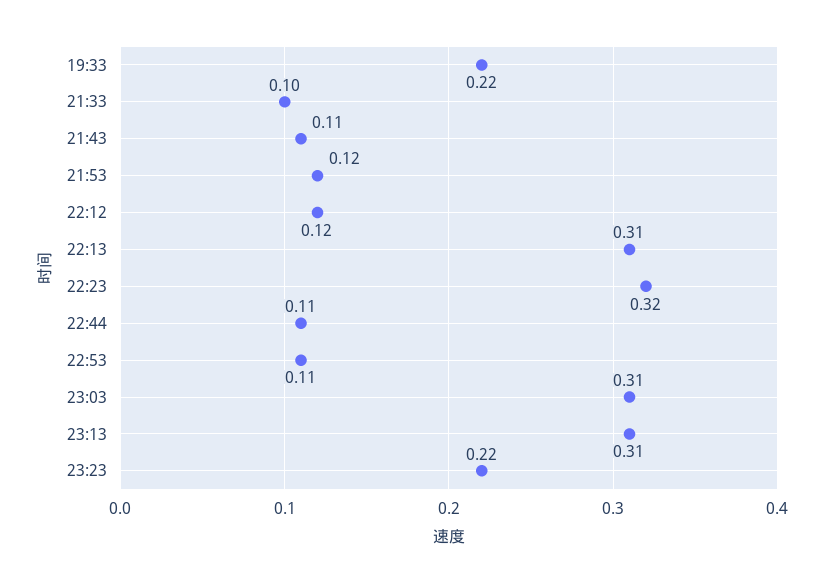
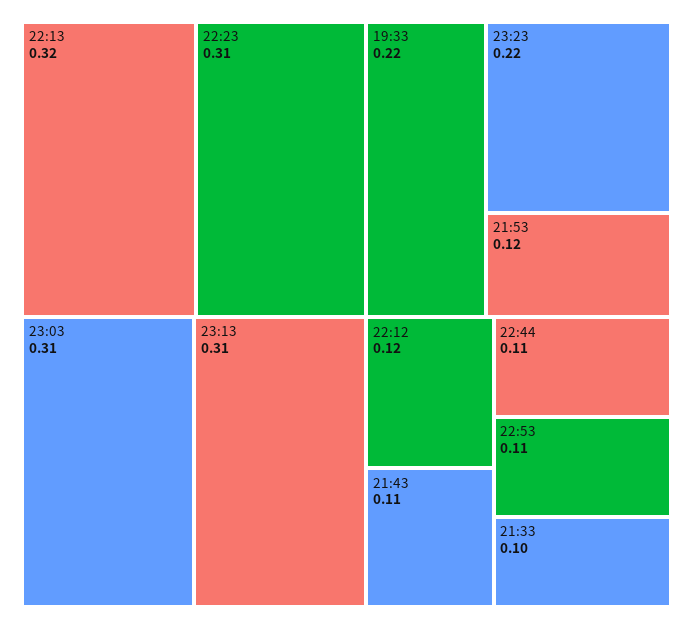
  {
    "19:33": 0.22,
    "21:33": 0.1,
    "21:43": 0.11,
    "21:53": 0.12,
    "22:12": 0.12,
-   "22:13": 0.31,
+   "22:13": 0.32,
-   "22:23": 0.32,
+   "22:23": 0.31,
    "22:44": 0.11,
    "22:53": 0.11,
    "23:03": 0.31,
    "23:13": 0.31,
    "23:23": 0.22
  }

